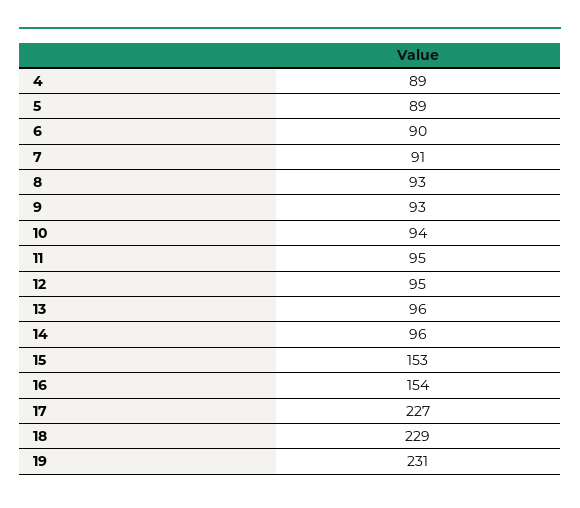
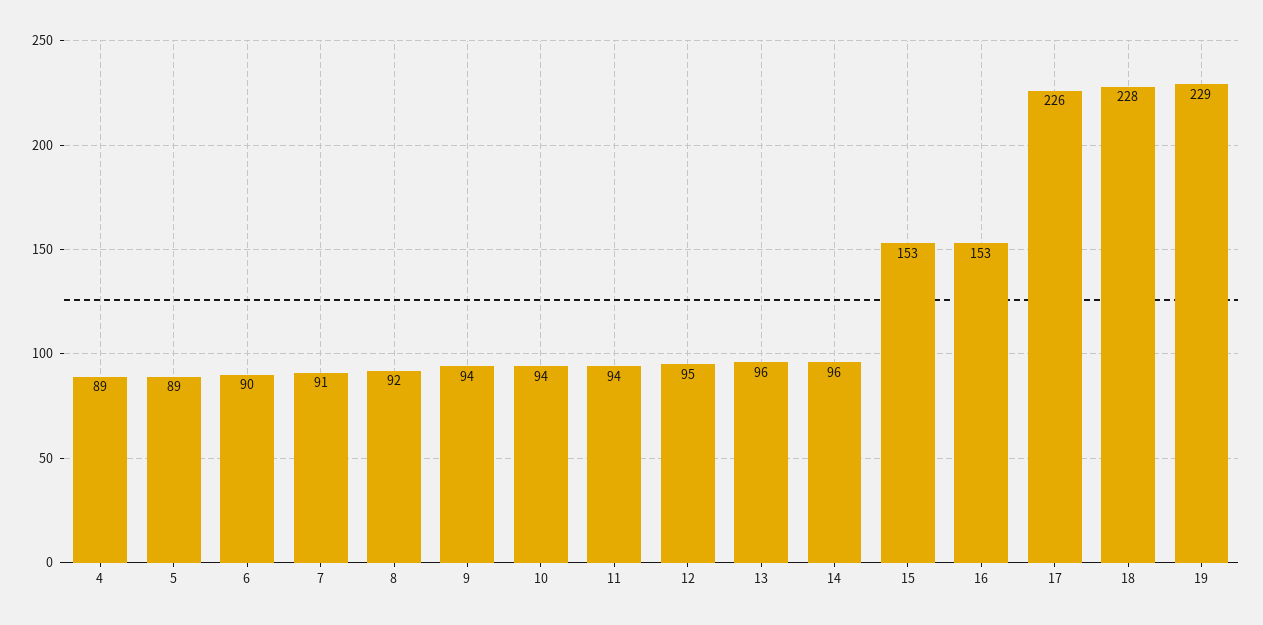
  {
    "4": 89,
    "5": 89,
    "6": 90,
    "7": 91,
-   "8": 93,
+   "8": 92,
-   "9": 93,
+   "9": 94,
    "10": 94,
-   "11": 95,
+   "11": 94,
    "12": 95,
    "13": 96,
    "14": 96,
    "15": 153,
-   "16": 154,
+   "16": 153,
-   "17": 227,
+   "17": 226,
-   "18": 229,
+   "18": 228,
-   "19": 231
+   "19": 229
  }

